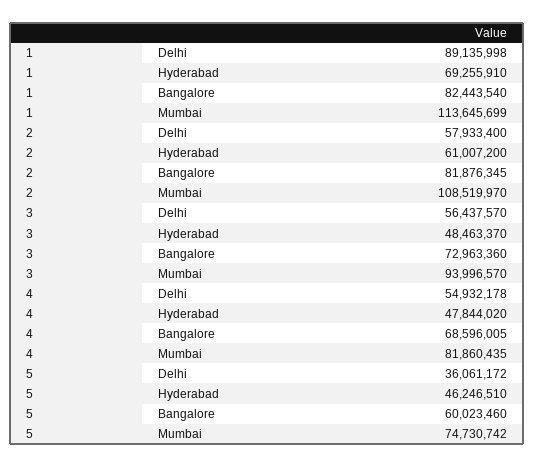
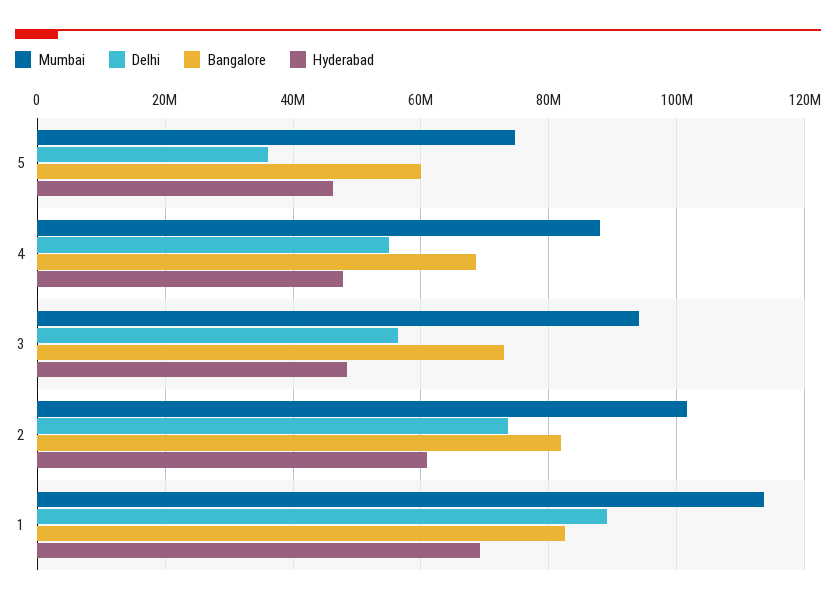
  {
    "Delhi": {
      "1": 89135998,
-     "2": 57933400,
+     "2": 74000000,
      "3": 56437570,
      "4": 54932178,
      "5": 36061172
    },
    "Hyderabad": {
      "1": 69255910,
      "2": 61007200,
      "3": 48463370,
      "4": 47844020,
      "5": 46246510
    },
    "Bangalore": {
      "1": 82443540,
      "2": 81876345,
      "3": 72963360,
      "4": 68596005,
      "5": 60023460
    },
    "Mumbai": {
      "1": 113645699,
-     "2": 108519970,
+     "2": 102000000,
      "3": 93996570,
-     "4": 81860435,
+     "4": 88000000,
      "5": 74730742
    }
  }

